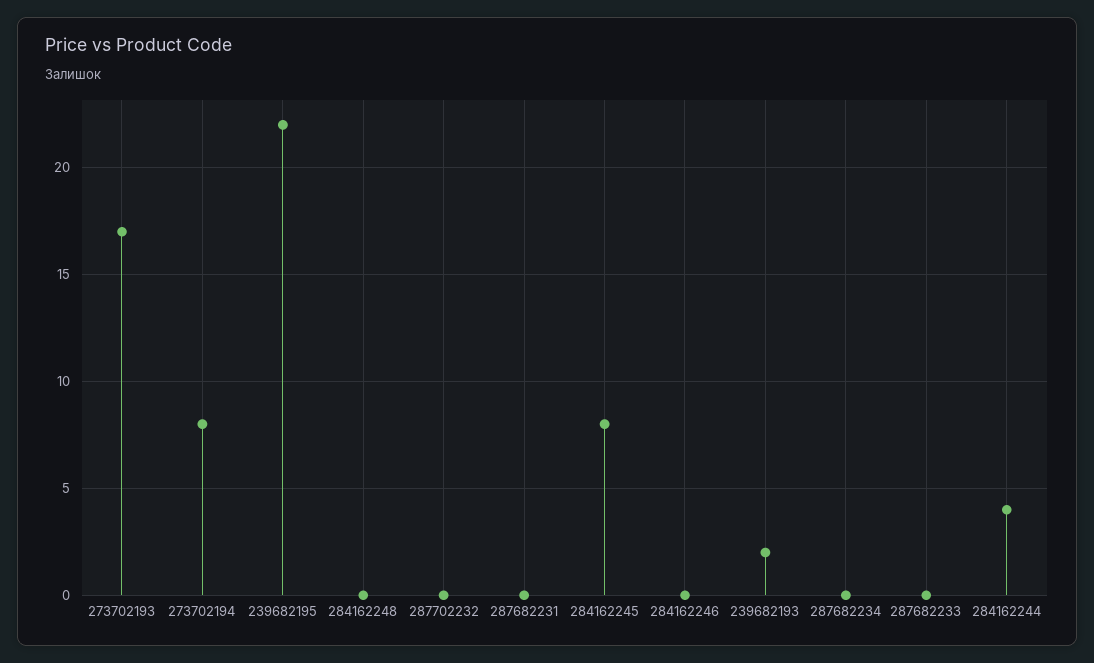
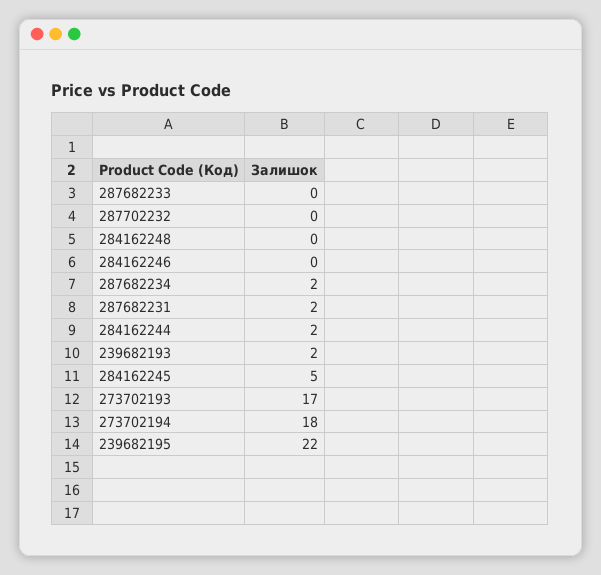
  {
    "273702193": 17,
-   "273702194": 8,
+   "273702194": 18,
    "239682195": 22,
    "284162248": 0,
    "287702232": 0,
-   "287682231": 0,
+   "287682231": 2,
-   "284162245": 8,
+   "284162245": 5,
    "284162246": 0,
    "239682193": 2,
-   "287682234": 0,
+   "287682234": 2,
    "287682233": 0,
-   "284162244": 4
+   "284162244": 2
  }

